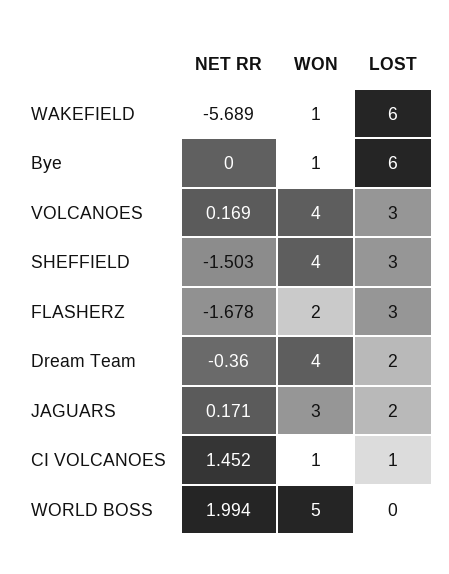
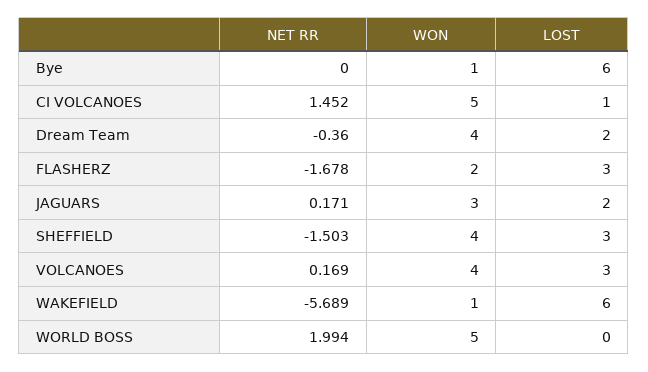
  {
    "NET RR": {
      "WAKEFIELD": -5.689,
      "Bye": 0,
      "VOLCANOES": 0.169,
      "SHEFFIELD": -1.503,
      "FLASHERZ": -1.678,
      "Dream Team": -0.36,
      "JAGUARS": 0.171,
      "CI VOLCANOES": 1.452,
      "WORLD BOSS": 1.994
    },
    "WON": {
      "WAKEFIELD": 1,
      "Bye": 1,
      "VOLCANOES": 4,
      "SHEFFIELD": 4,
      "FLASHERZ": 2,
      "Dream Team": 4,
      "JAGUARS": 3,
-     "CI VOLCANOES": 1,
+     "CI VOLCANOES": 5,
      "WORLD BOSS": 5
    },
    "LOST": {
      "WAKEFIELD": 6,
      "Bye": 6,
      "VOLCANOES": 3,
      "SHEFFIELD": 3,
      "FLASHERZ": 3,
      "Dream Team": 2,
      "JAGUARS": 2,
      "CI VOLCANOES": 1,
      "WORLD BOSS": 0
    }
  }

